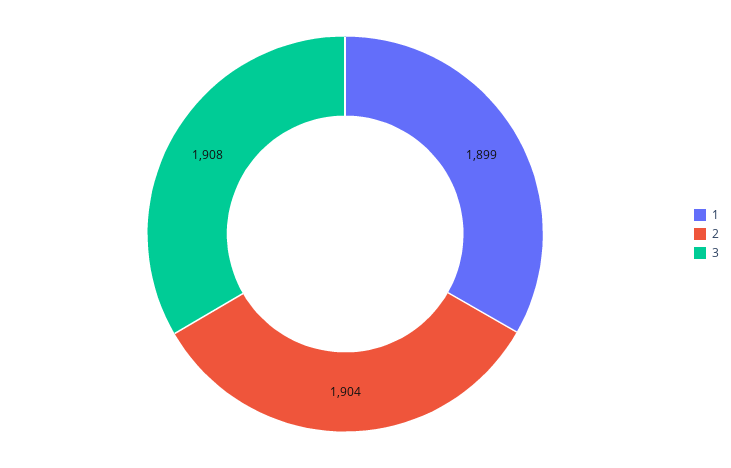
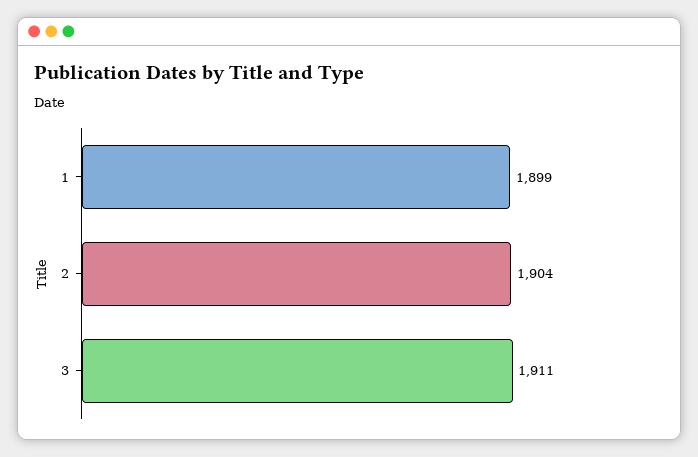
  {
    "1": 1899,
    "2": 1904,
-   "3": 1908
+   "3": 1911
  }

